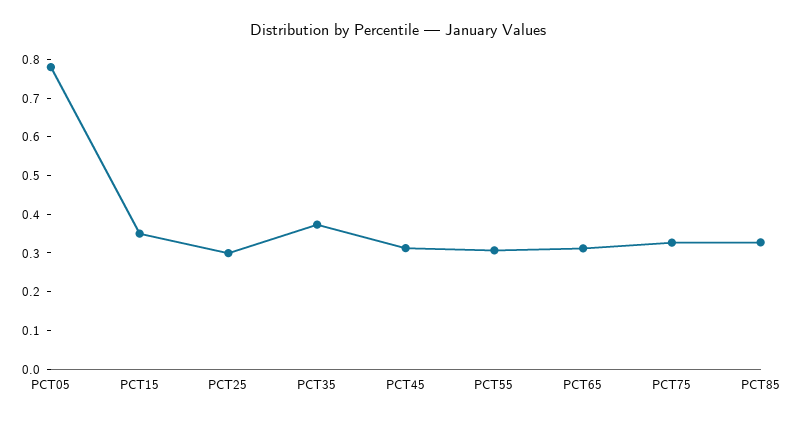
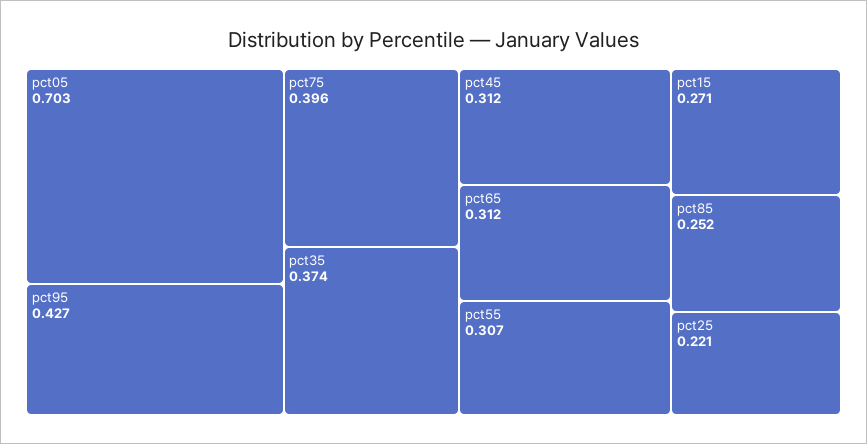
  {
-   "PCT05": 0.775,
+   "PCT05": 0.703,
-   "PCT15": 0.35,
+   "PCT15": 0.271,
-   "PCT25": 0.3,
+   "PCT25": 0.221,
    "PCT35": 0.374,
    "PCT45": 0.312,
    "PCT55": 0.307,
    "PCT65": 0.312,
-   "PCT75": 0.325,
+   "PCT75": 0.396,
-   "PCT85": 0.325
+   "PCT85": 0.252,
+   "pct95": 0.427
  }

